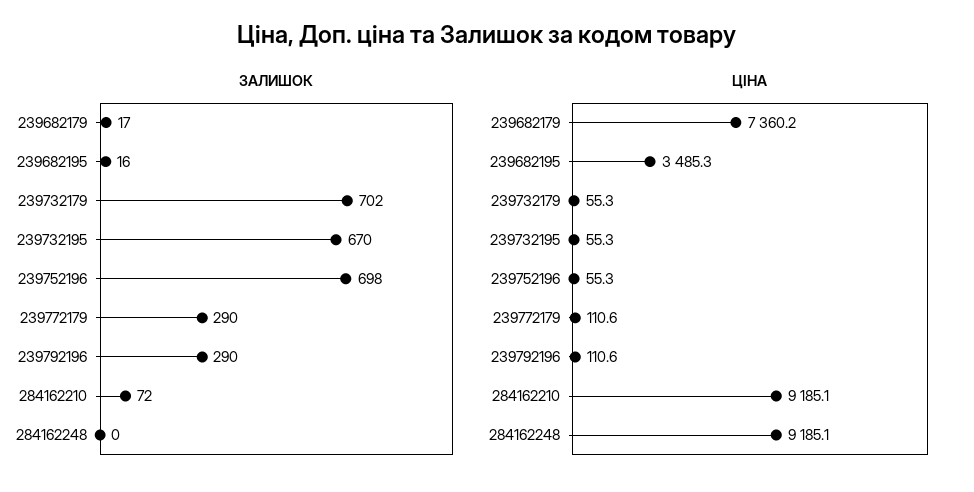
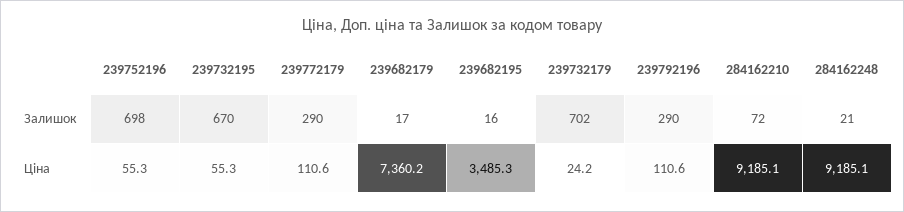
  {
    "ЗАЛИШОК": {
      "239682179": 17,
      "239682195": 16,
      "239732179": 702,
      "239732195": 670,
      "239752196": 698,
      "239772179": 290,
      "239792196": 290,
      "284162210": 72,
-     "284162248": 0
+     "284162248": 21
    },
    "ЦІНА": {
      "239682179": 7360.2,
      "239682195": 3485.3,
-     "239732179": 55.3,
+     "239732179": 24.2,
      "239732195": 55.3,
      "239752196": 55.3,
      "239772179": 110.6,
      "239792196": 110.6,
      "284162210": 9185.1,
      "284162248": 9185.1
    }
  }

